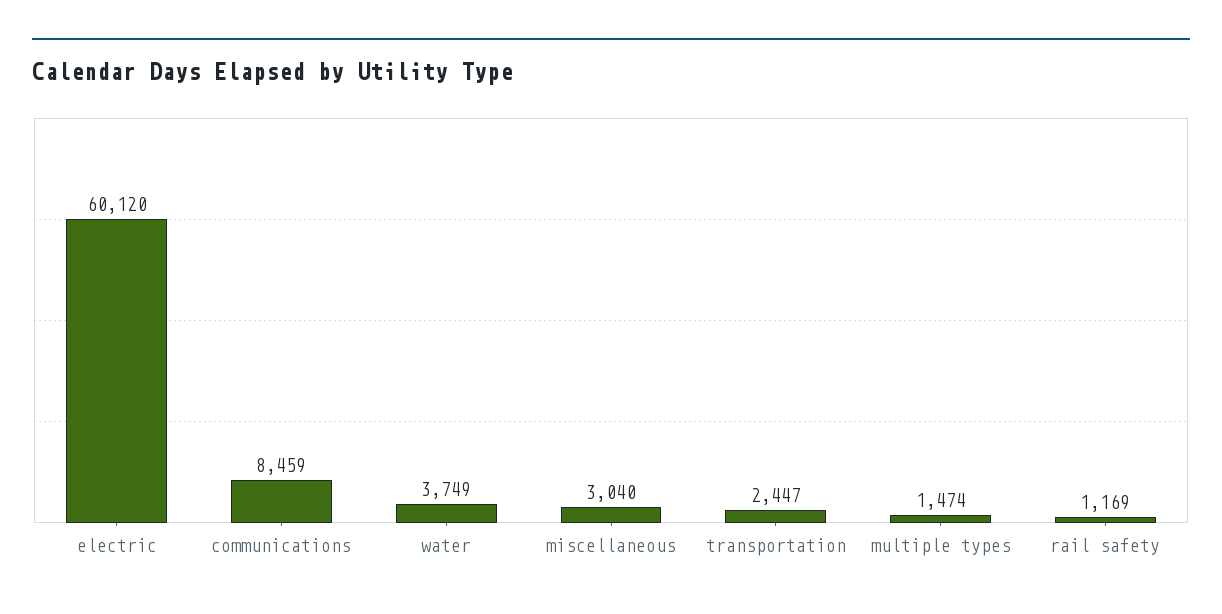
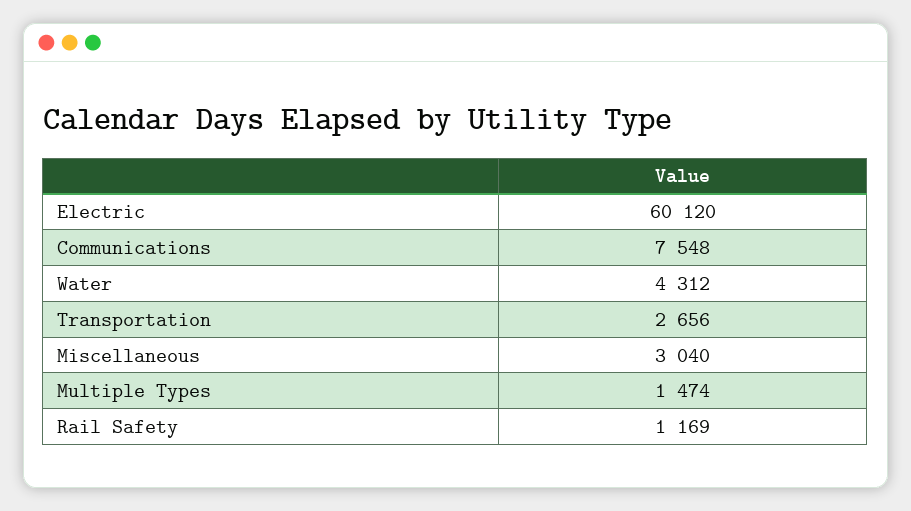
  {
    "electric": 60120,
-   "communications": 8459,
+   "communications": 7548,
-   "water": 3749,
+   "water": 4312,
    "miscellaneous": 3040,
-   "transportation": 2447,
+   "transportation": 2656,
    "multiple types": 1474,
    "rail safety": 1169
  }

